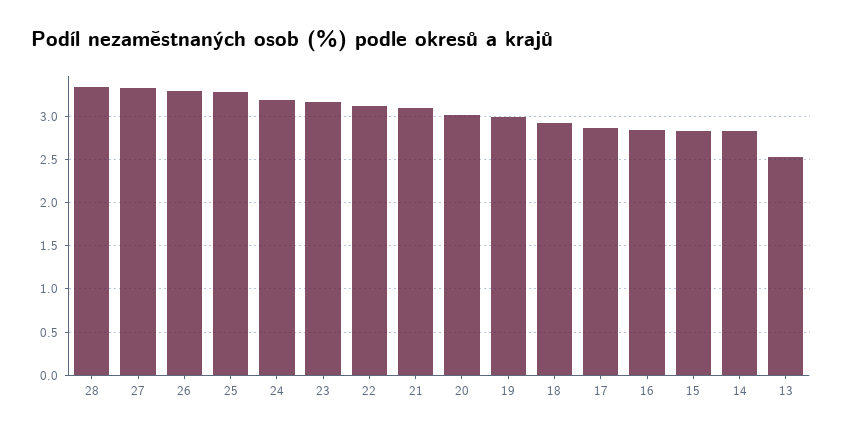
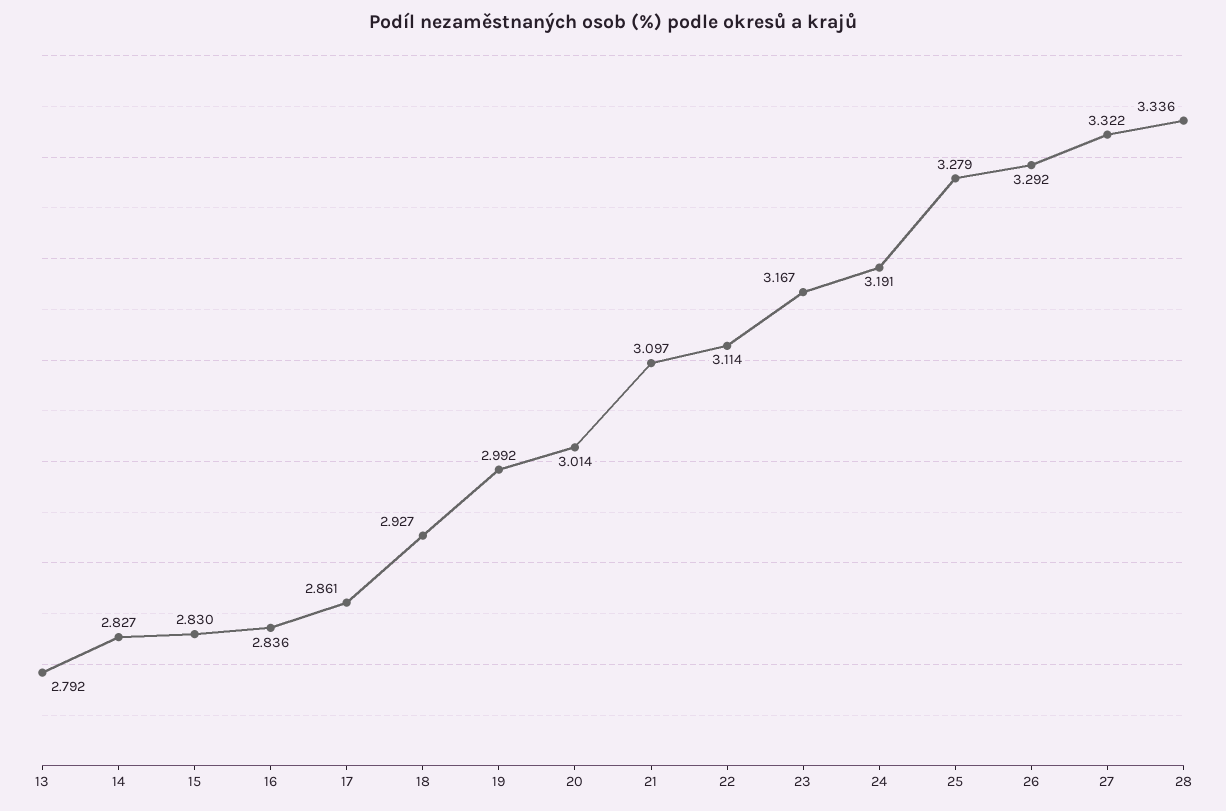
  {
    "28": 3.336,
    "27": 3.322,
    "26": 3.292,
    "25": 3.279,
    "24": 3.191,
    "23": 3.167,
    "22": 3.114,
    "21": 3.097,
    "20": 3.014,
    "19": 2.992,
    "18": 2.927,
    "17": 2.861,
    "16": 2.836,
    "15": 2.83,
    "14": 2.827,
-   "13": 2.5
+   "13": 2.792
  }

